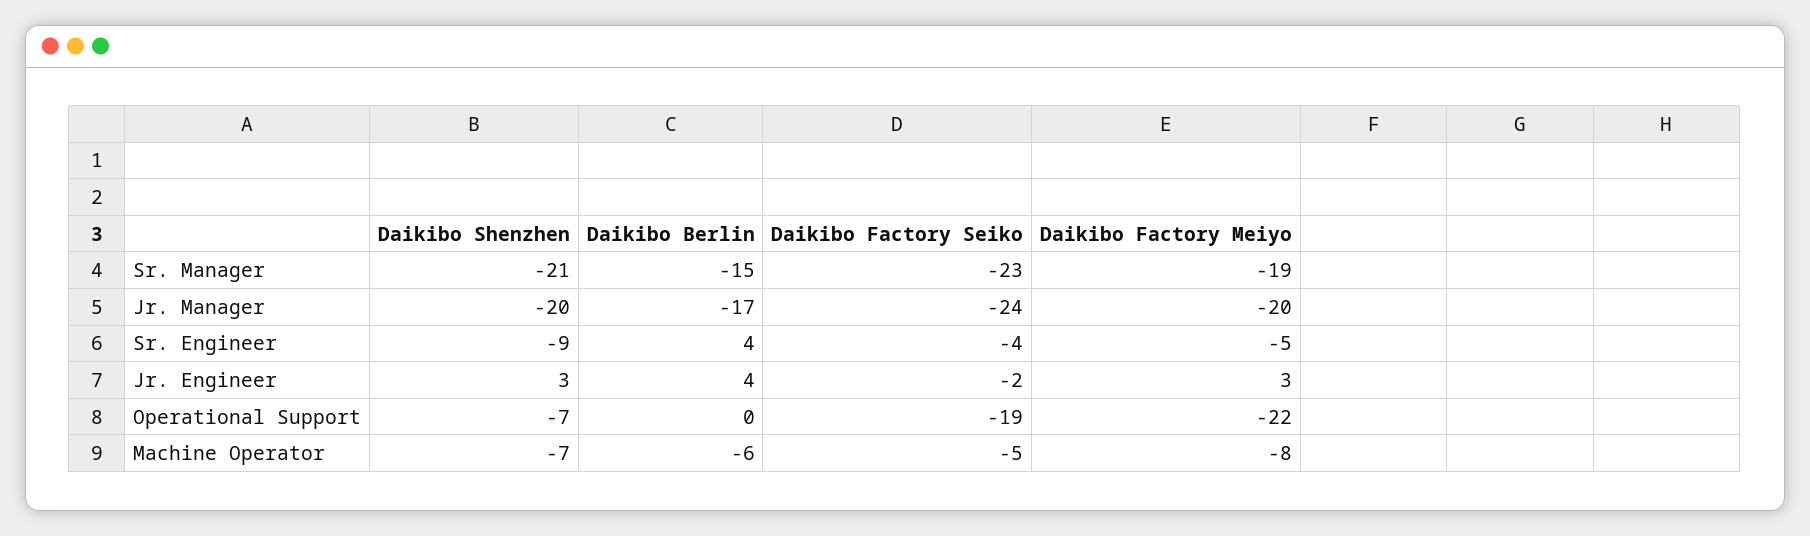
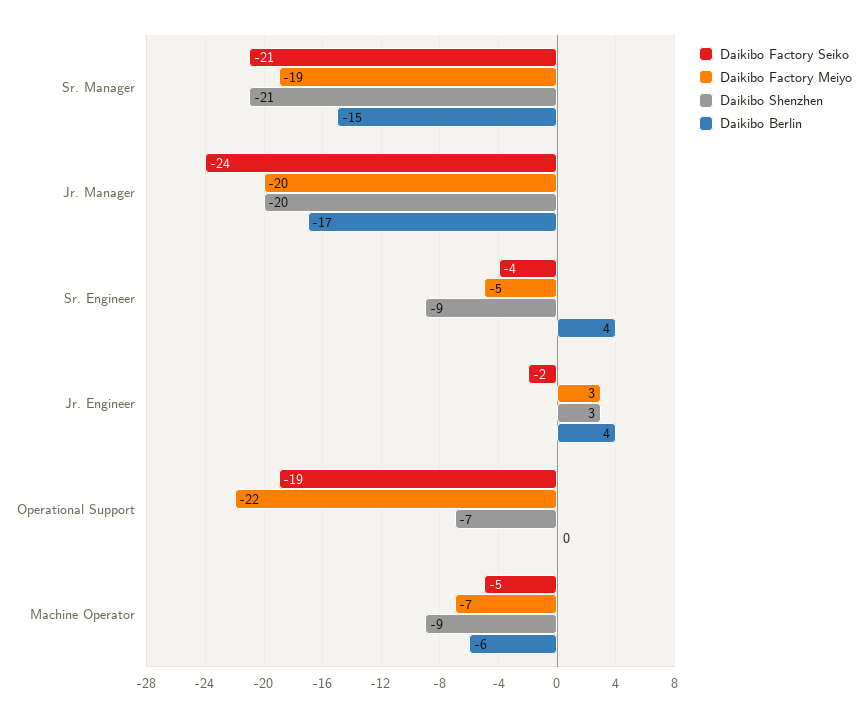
  {
    "Daikibo Shenzhen": {
      "Sr. Manager": -21,
      "Jr. Manager": -20,
      "Sr. Engineer": -9,
      "Jr. Engineer": 3,
      "Operational Support": -7,
-     "Machine Operator": -7
+     "Machine Operator": -9
    },
    "Daikibo Berlin": {
      "Sr. Manager": -15,
      "Jr. Manager": -17,
      "Sr. Engineer": 4,
      "Jr. Engineer": 4,
      "Operational Support": 0,
      "Machine Operator": -6
    },
    "Daikibo Factory Seiko": {
-     "Sr. Manager": -23,
+     "Sr. Manager": -21,
      "Jr. Manager": -24,
      "Sr. Engineer": -4,
      "Jr. Engineer": -2,
      "Operational Support": -19,
      "Machine Operator": -5
    },
    "Daikibo Factory Meiyo": {
      "Sr. Manager": -19,
      "Jr. Manager": -20,
      "Sr. Engineer": -5,
      "Jr. Engineer": 3,
      "Operational Support": -22,
-     "Machine Operator": -8
+     "Machine Operator": -7
    }
  }

